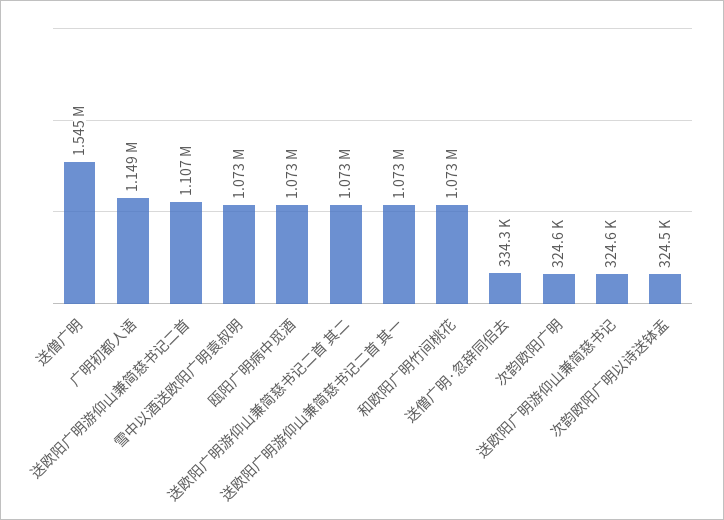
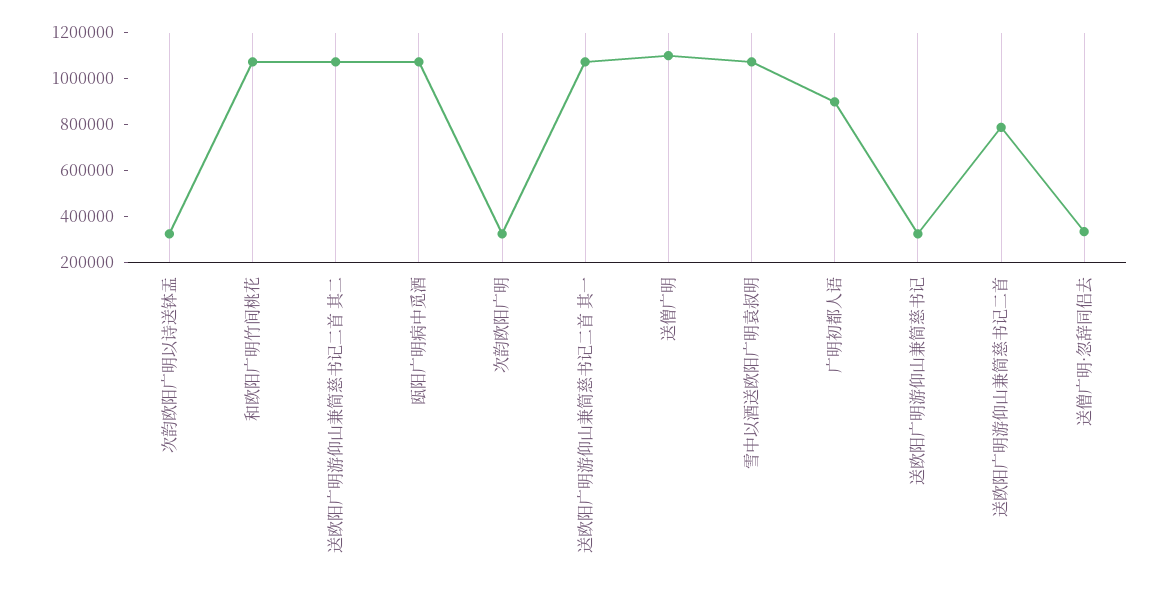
  {
-   "送僧广明": 1545000,
+   "送僧广明": 1100000,
-   "广明初都人语": 1149000,
+   "广明初都人语": 900000,
-   "送欧阳广明游仰山兼简慈书记二首": 1107000,
+   "送欧阳广明游仰山兼简慈书记二首": 800000,
    "雪中以酒送欧阳广明袁叔明": 1073000,
    "瓯阳广明病中觅酒": 1073000,
    "送欧阳广明游仰山兼简慈书记二首 其二": 1073000,
    "送欧阳广明游仰山兼简慈书记二首 其一": 1073000,
    "和欧阳广明竹间桃花": 1073000,
    "送僧广明·忽辞同侣去": 334300,
    "次韵欧阳广明": 324600,
    "送欧阳广明游仰山兼简慈书记": 324600,
    "次韵欧阳广明以诗送钵盂": 324500
  }

